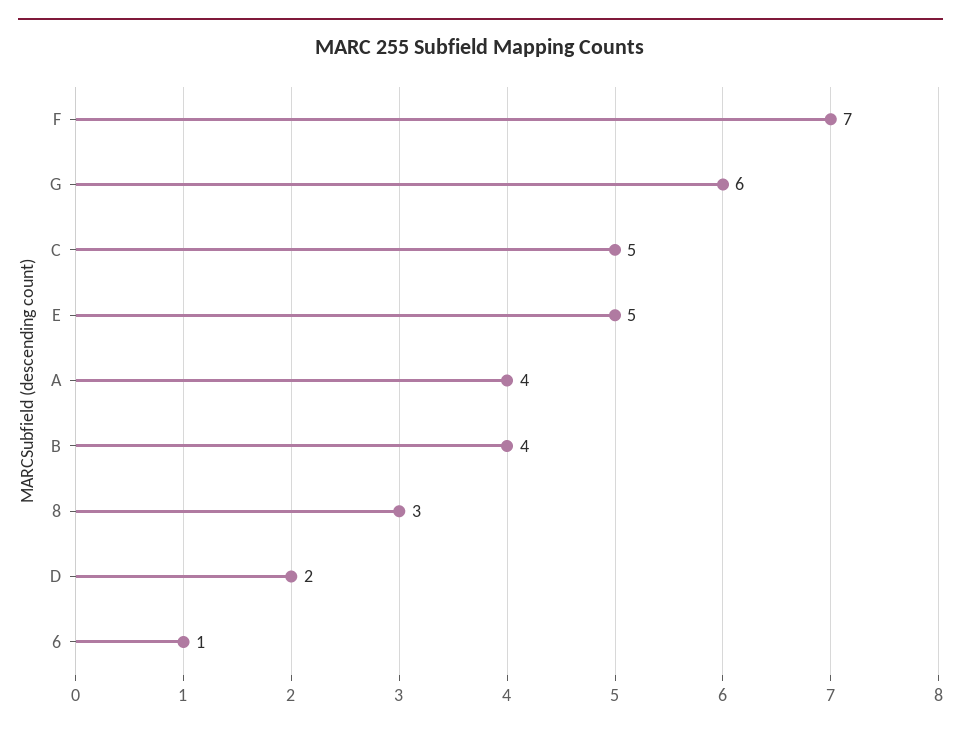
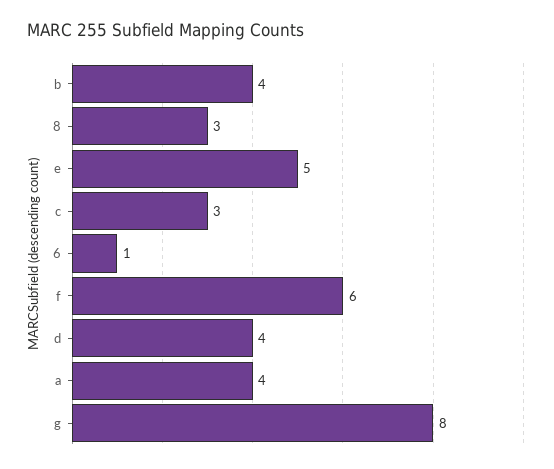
  {
-   "F": 7,
+   "F": 6,
-   "G": 6,
+   "G": 8,
-   "C": 5,
+   "C": 3,
    "E": 5,
    "A": 4,
    "B": 4,
    "8": 3,
-   "D": 2,
+   "D": 4,
    "6": 1
  }

